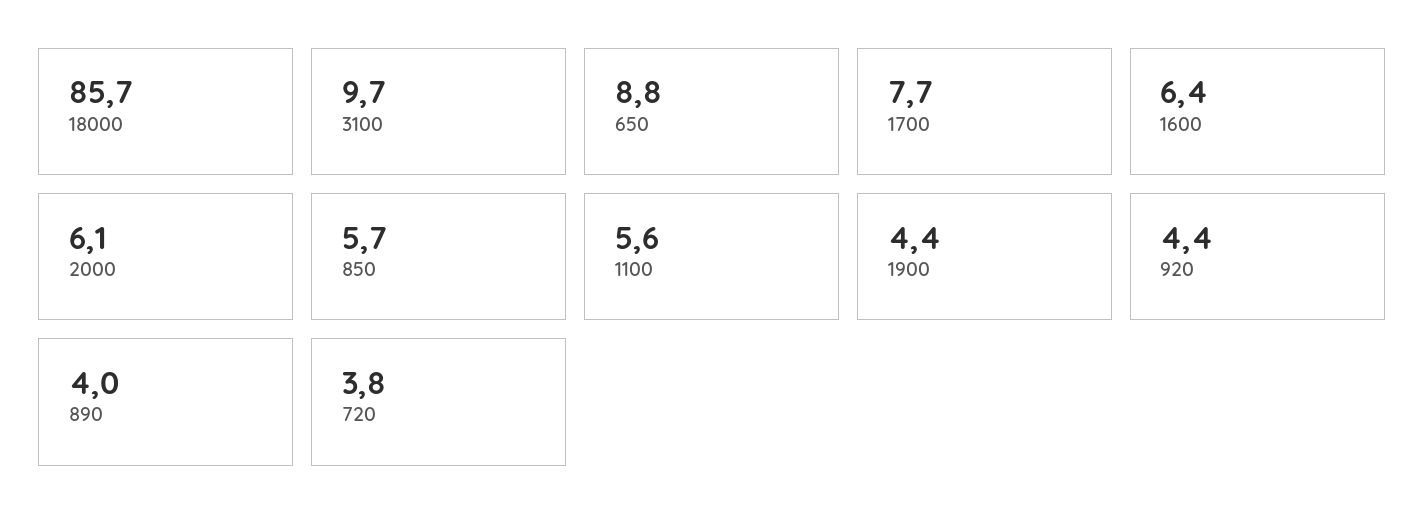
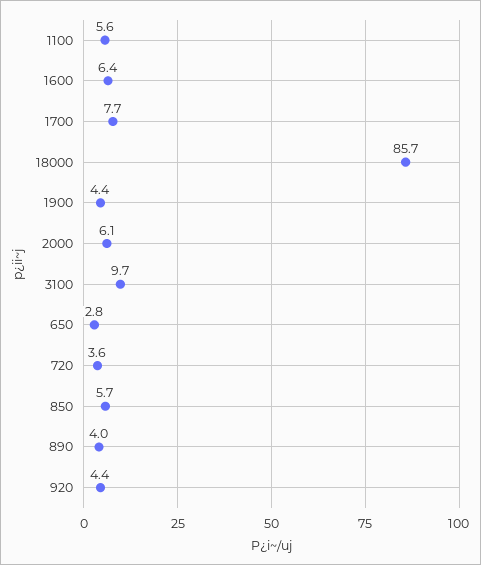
  {
    "18000": 85.7,
    "3100": 9.7,
-   "650": 8.8,
+   "650": 2.8,
    "1700": 7.7,
    "1600": 6.4,
    "2000": 6.1,
    "850": 5.7,
    "1100": 5.6,
    "1900": 4.4,
    "920": 4.4,
    "890": 4,
-   "720": 3.8
+   "720": 3.6
  }

